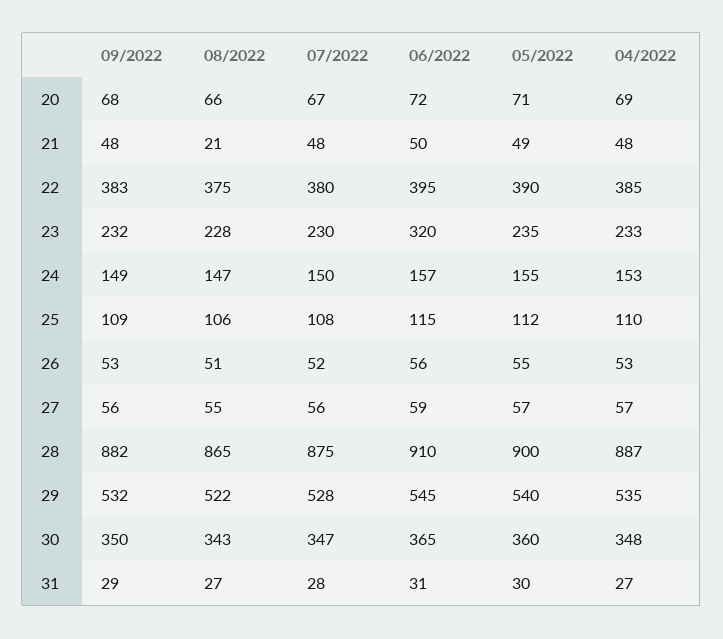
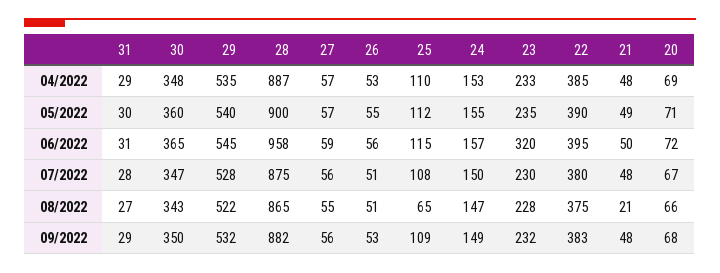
  {
    "09/2022": {
      "20": 68,
      "21": 48,
      "22": 383,
      "23": 232,
      "24": 149,
      "25": 109,
      "26": 53,
      "27": 56,
      "28": 882,
      "29": 532,
      "30": 350,
      "31": 29
    },
    "08/2022": {
      "20": 66,
      "21": 21,
      "22": 375,
      "23": 228,
      "24": 147,
-     "25": 106,
+     "25": 65,
      "26": 51,
      "27": 55,
      "28": 865,
      "29": 522,
      "30": 343,
      "31": 27
    },
    "07/2022": {
      "20": 67,
      "21": 48,
      "22": 380,
      "23": 230,
      "24": 150,
      "25": 108,
-     "26": 52,
+     "26": 51,
      "27": 56,
      "28": 875,
      "29": 528,
      "30": 347,
      "31": 28
    },
    "06/2022": {
      "20": 72,
      "21": 50,
      "22": 395,
      "23": 320,
      "24": 157,
      "25": 115,
      "26": 56,
      "27": 59,
-     "28": 910,
+     "28": 958,
      "29": 545,
      "30": 365,
      "31": 31
    },
    "05/2022": {
      "20": 71,
      "21": 49,
      "22": 390,
      "23": 235,
      "24": 155,
      "25": 112,
      "26": 55,
      "27": 57,
      "28": 900,
      "29": 540,
      "30": 360,
      "31": 30
    },
    "04/2022": {
      "20": 69,
      "21": 48,
      "22": 385,
      "23": 233,
      "24": 153,
      "25": 110,
      "26": 53,
      "27": 57,
      "28": 887,
      "29": 535,
      "30": 348,
-     "31": 27
+     "31": 29
    }
  }

